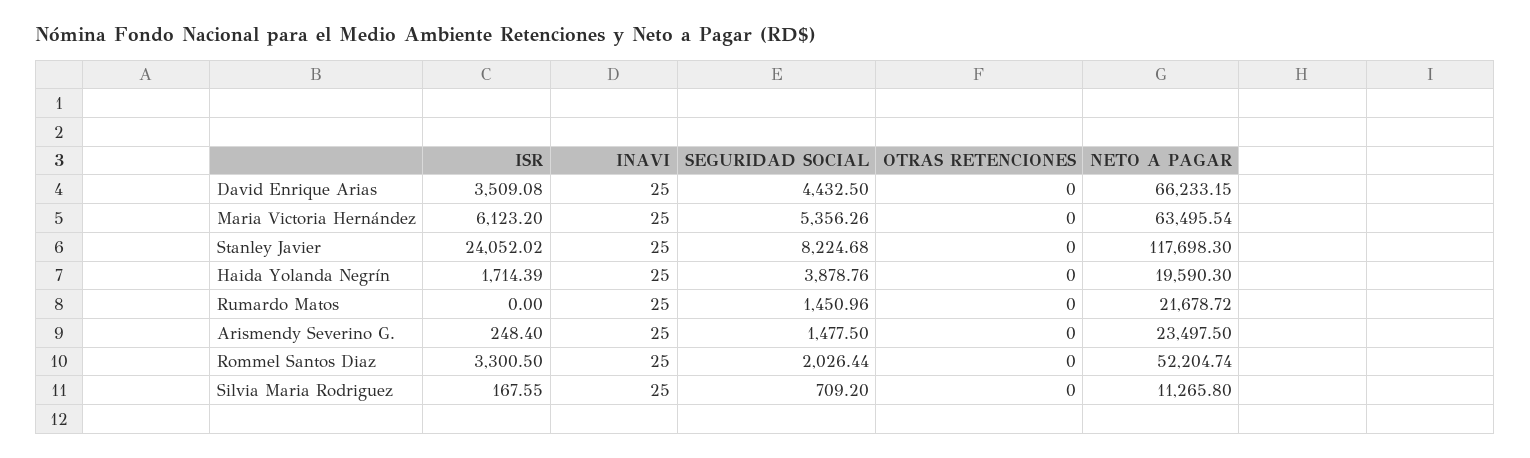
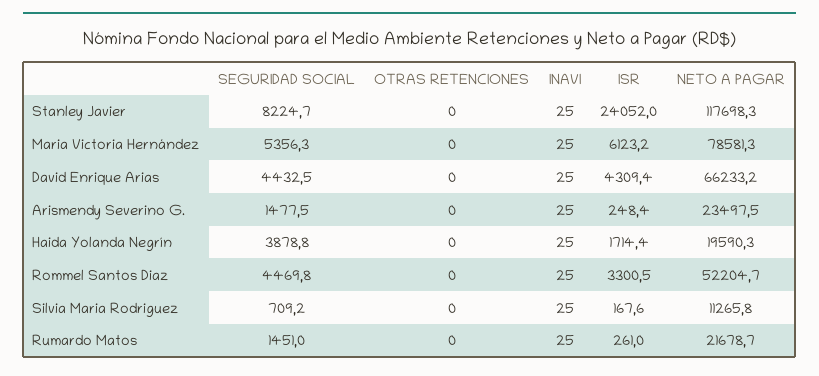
  {
    "ISR": {
-     "David Enrique Arias": 3509.08,
+     "David Enrique Arias": 4309.4,
      "Maria Victoria Hernández": 6123.2,
      "Stanley Javier": 24052.02,
      "Haida Yolanda Negrín": 1714.39,
-     "Rumardo Matos": 0,
+     "Rumardo Matos": 261,
      "Arismendy Severino G.": 248.4,
      "Rommel Santos Diaz": 3300.5,
      "Silvia Maria Rodriguez": 167.55
    },
    "INAVI": {
      "David Enrique Arias": 25,
      "Maria Victoria Hernández": 25,
      "Stanley Javier": 25,
      "Haida Yolanda Negrín": 25,
      "Rumardo Matos": 25,
      "Arismendy Severino G.": 25,
      "Rommel Santos Diaz": 25,
      "Silvia Maria Rodriguez": 25
    },
    "SEGURIDAD SOCIAL": {
      "David Enrique Arias": 4432.5,
      "Maria Victoria Hernández": 5356.26,
      "Stanley Javier": 8224.68,
      "Haida Yolanda Negrín": 3878.76,
      "Rumardo Matos": 1450.96,
      "Arismendy Severino G.": 1477.5,
-     "Rommel Santos Diaz": 2026.44,
+     "Rommel Santos Diaz": 4469.8,
      "Silvia Maria Rodriguez": 709.2
    },
    "OTRAS RETENCIONES": {
      "David Enrique Arias": 0,
      "Maria Victoria Hernández": 0,
      "Stanley Javier": 0,
      "Haida Yolanda Negrín": 0,
      "Rumardo Matos": 0,
      "Arismendy Severino G.": 0,
      "Rommel Santos Diaz": 0,
      "Silvia Maria Rodriguez": 0
    },
    "NETO A PAGAR": {
      "David Enrique Arias": 66233.15,
-     "Maria Victoria Hernández": 63495.54,
+     "Maria Victoria Hernández": 78581.3,
      "Stanley Javier": 117698.3,
      "Haida Yolanda Negrín": 19590.3,
      "Rumardo Matos": 21678.72,
      "Arismendy Severino G.": 23497.5,
      "Rommel Santos Diaz": 52204.74,
      "Silvia Maria Rodriguez": 11265.8
    }
  }

